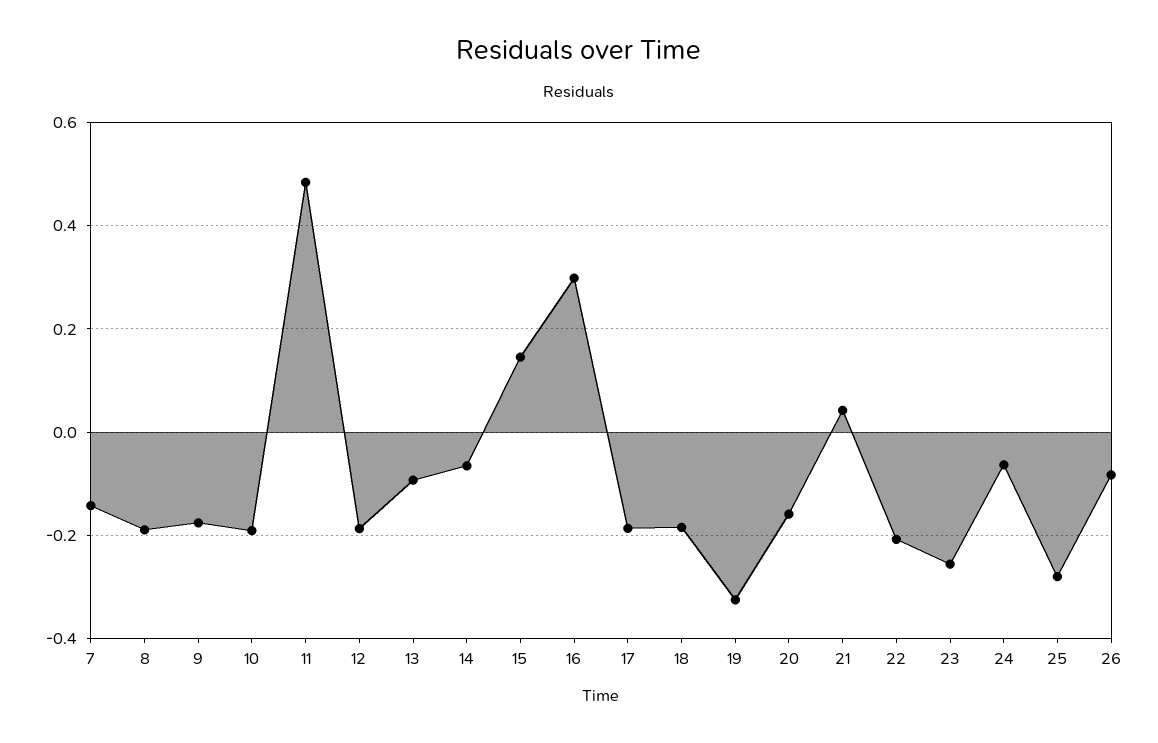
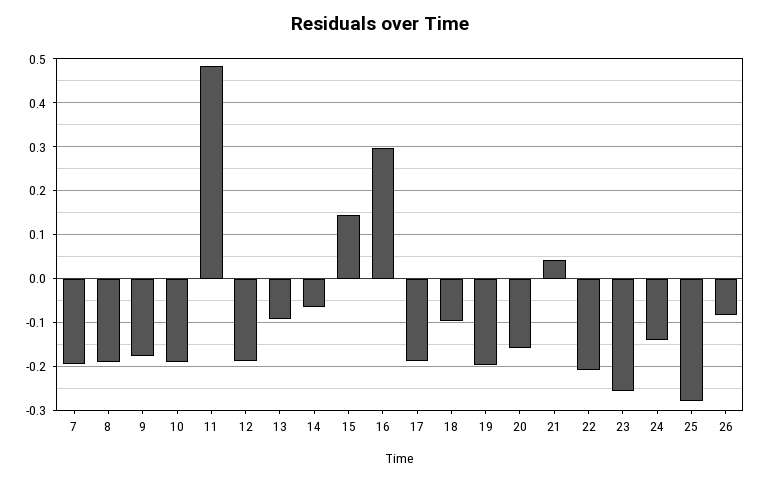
  {
-   "7": -0.14,
+   "7": -0.2,
    "8": -0.18,
    "9": -0.18,
    "10": -0.2,
    "11": 0.48,
    "12": -0.18,
    "13": -0.1,
    "14": -0.06,
    "15": 0.14,
    "16": 0.3,
    "17": -0.18,
-   "18": -0.18,
+   "18": -0.1,
-   "19": -0.32,
+   "19": -0.2,
    "20": -0.16,
    "21": 0.04,
    "22": -0.2,
    "23": -0.26,
-   "24": -0.06,
+   "24": -0.14,
    "25": -0.28,
    "26": -0.08
  }

